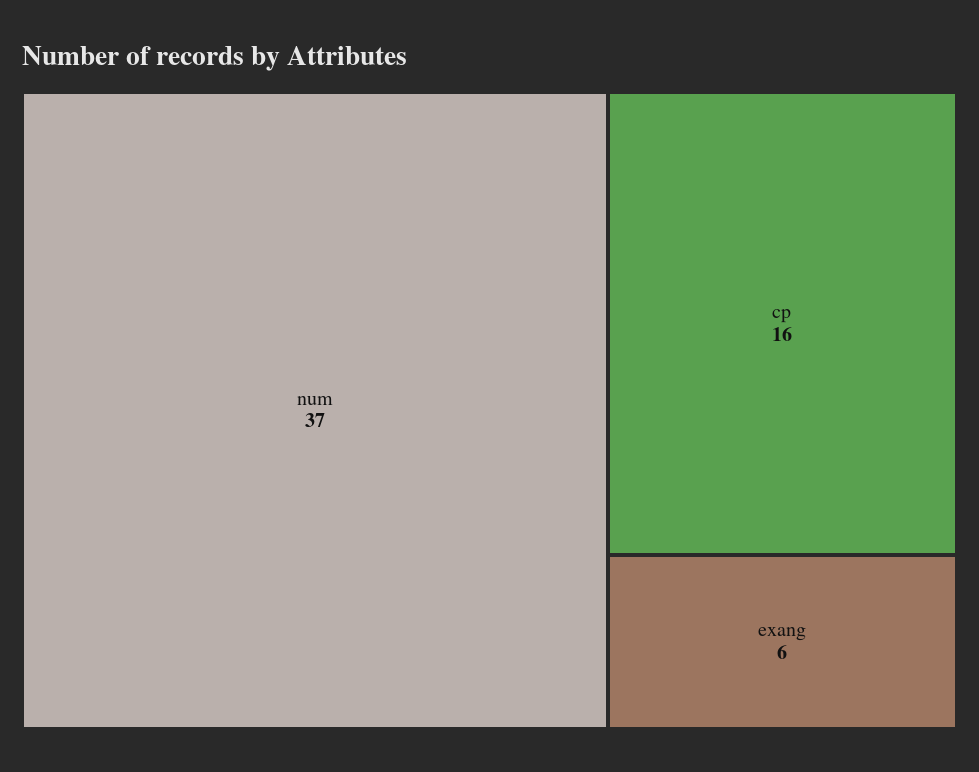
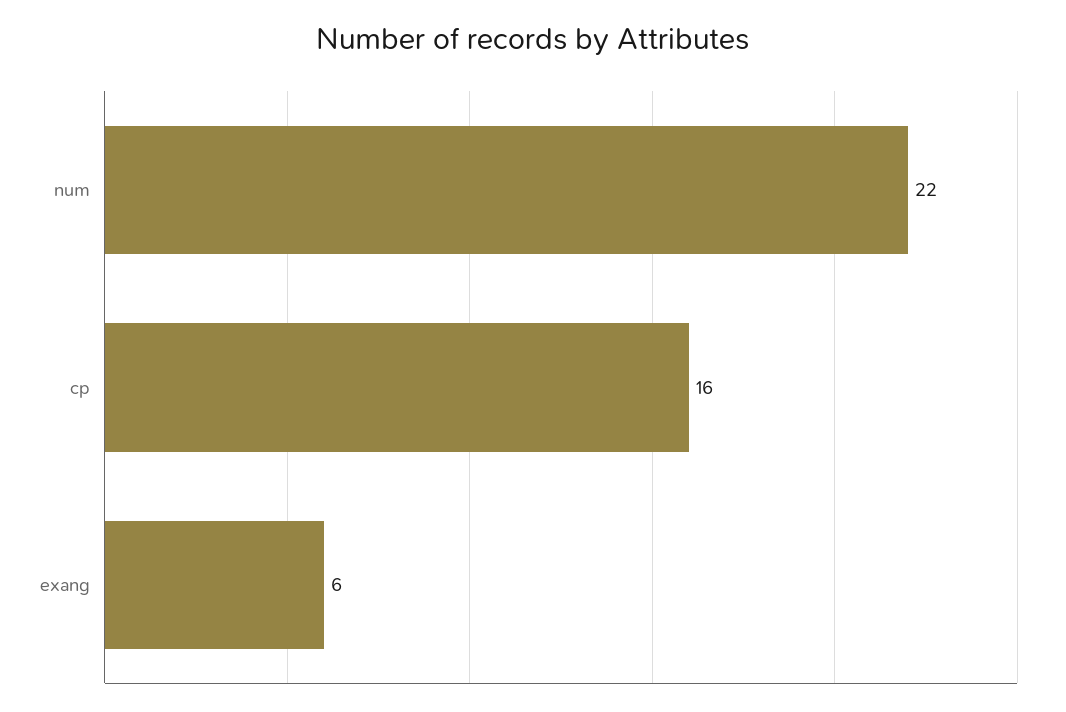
  {
-   "num": 37,
+   "num": 22,
    "cp": 16,
    "exang": 6
  }

